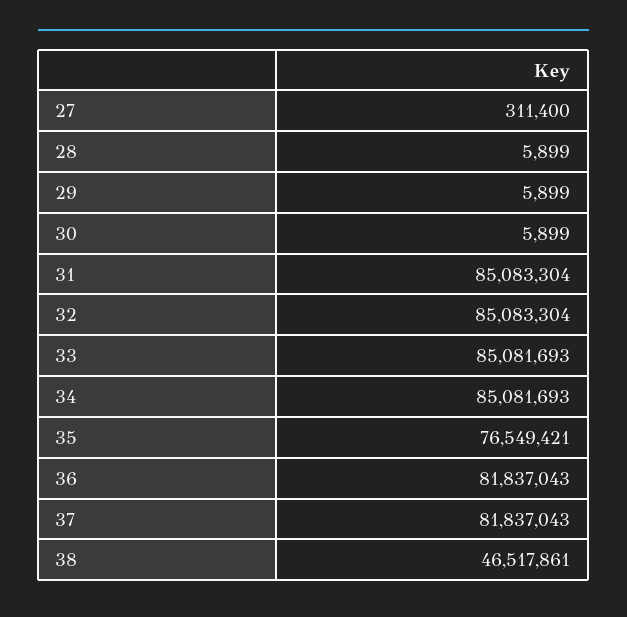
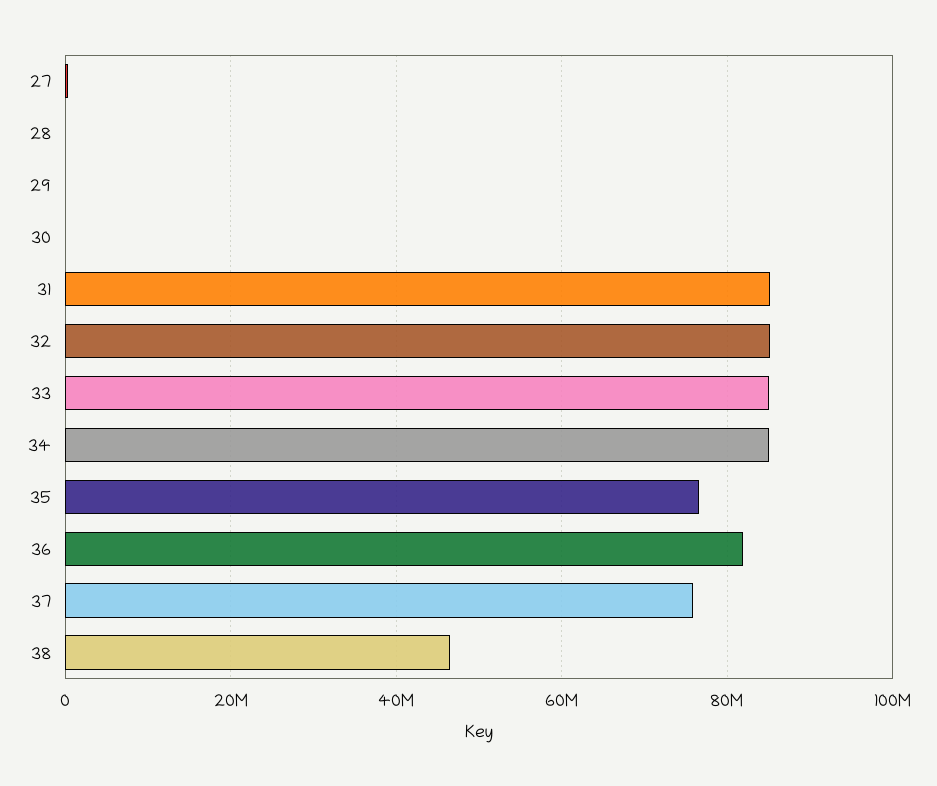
  {
    "27": 311400,
    "28": 5899,
    "29": 5899,
    "30": 5899,
    "31": 85083304,
    "32": 85083304,
    "33": 85081693,
    "34": 85081693,
    "35": 76549421,
    "36": 81837043,
-   "37": 81837043,
+   "37": 76000000,
    "38": 46517861
  }

